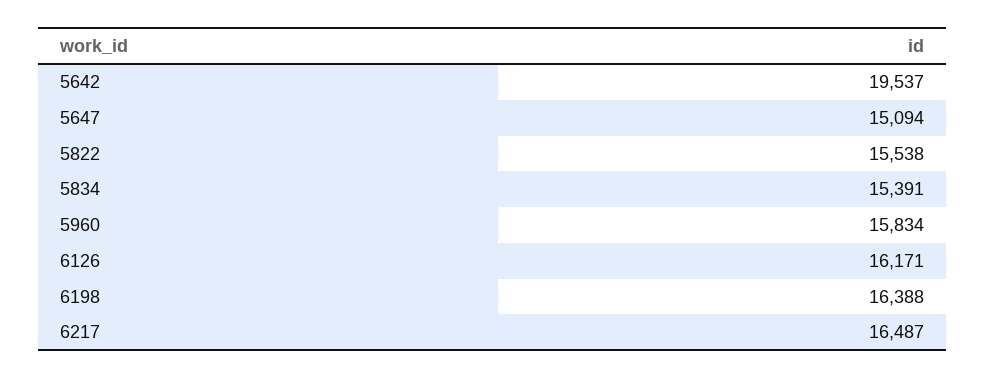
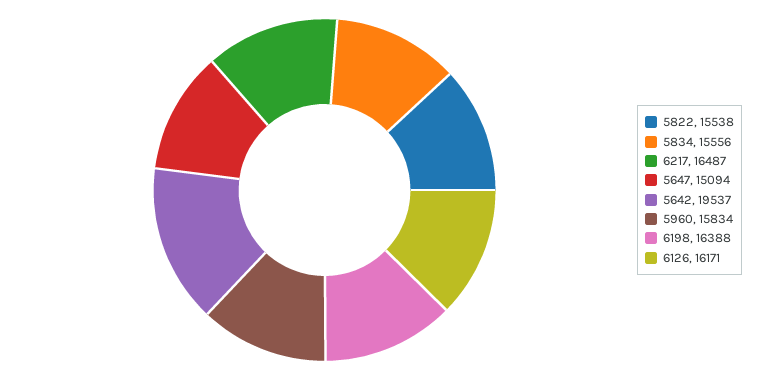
  {
    "5642": 19537,
    "5647": 15094,
    "5822": 15538,
-   "5834": 15391,
+   "5834": 15556,
    "5960": 15834,
    "6126": 16171,
    "6198": 16388,
    "6217": 16487
  }

